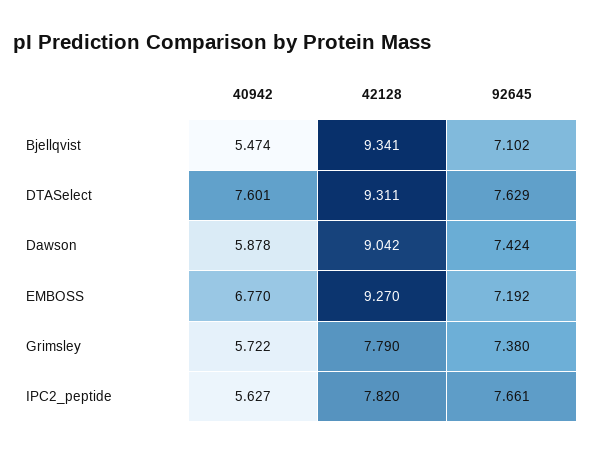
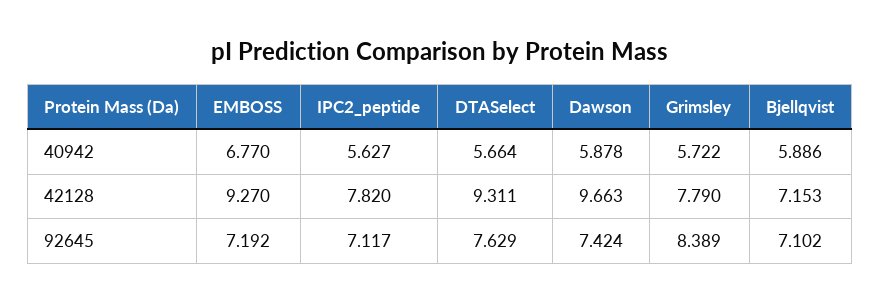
  {
    "40942": {
-     "Bjellqvist": 5.474,
+     "Bjellqvist": 5.886,
-     "DTASelect": 7.601,
+     "DTASelect": 5.664,
      "Dawson": 5.878,
      "EMBOSS": 6.77,
      "Grimsley": 5.722,
      "IPC2_peptide": 5.627
    },
    "42128": {
-     "Bjellqvist": 9.341,
+     "Bjellqvist": 7.153,
      "DTASelect": 9.311,
-     "Dawson": 9.042,
+     "Dawson": 9.663,
      "EMBOSS": 9.27,
      "Grimsley": 7.79,
      "IPC2_peptide": 7.82
    },
    "92645": {
      "Bjellqvist": 7.102,
      "DTASelect": 7.629,
      "Dawson": 7.424,
      "EMBOSS": 7.192,
-     "Grimsley": 7.38,
+     "Grimsley": 8.389,
-     "IPC2_peptide": 7.661
+     "IPC2_peptide": 7.117
    }
  }

